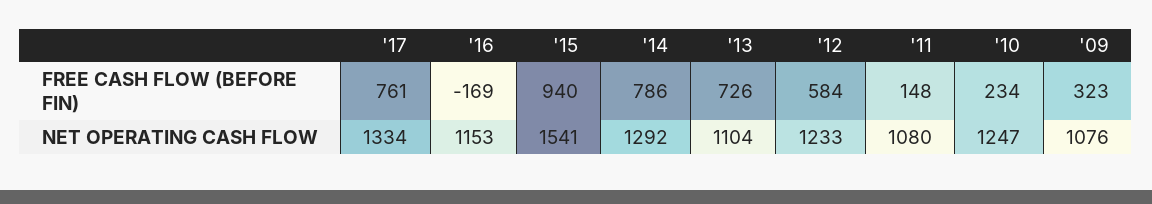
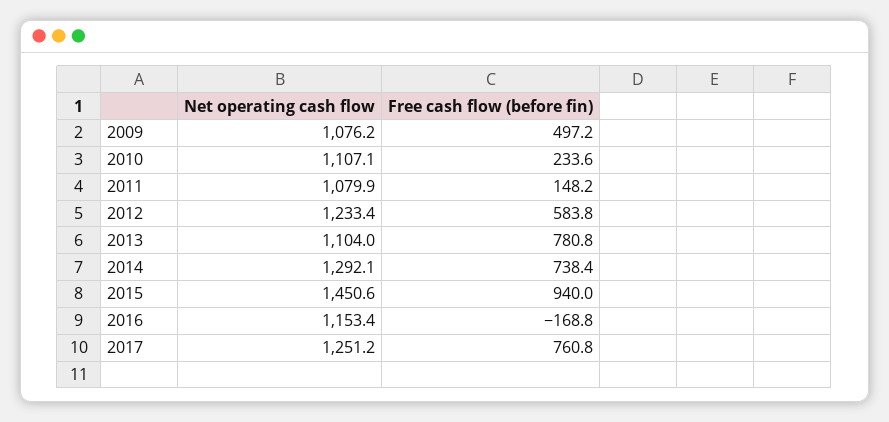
  {
    "'17": {
      "FREE CASH FLOW (BEFORE FIN)": 760.8,
-     "NET OPERATING CASH FLOW": 1334
+     "NET OPERATING CASH FLOW": 1251.2
    },
    "'16": {
      "FREE CASH FLOW (BEFORE FIN)": -168.8,
      "NET OPERATING CASH FLOW": 1153.4
    },
    "'15": {
      "FREE CASH FLOW (BEFORE FIN)": 940,
-     "NET OPERATING CASH FLOW": 1541
+     "NET OPERATING CASH FLOW": 1450.6
    },
    "'14": {
-     "FREE CASH FLOW (BEFORE FIN)": 786,
+     "FREE CASH FLOW (BEFORE FIN)": 738.4,
      "NET OPERATING CASH FLOW": 1292.1
    },
    "'13": {
-     "FREE CASH FLOW (BEFORE FIN)": 726,
+     "FREE CASH FLOW (BEFORE FIN)": 780.8,
      "NET OPERATING CASH FLOW": 1104
    },
    "'12": {
      "FREE CASH FLOW (BEFORE FIN)": 583.8,
      "NET OPERATING CASH FLOW": 1233.4
    },
    "'11": {
      "FREE CASH FLOW (BEFORE FIN)": 148.2,
      "NET OPERATING CASH FLOW": 1079.9
    },
    "'10": {
      "FREE CASH FLOW (BEFORE FIN)": 233.6,
-     "NET OPERATING CASH FLOW": 1247
+     "NET OPERATING CASH FLOW": 1107.1
    },
    "'09": {
-     "FREE CASH FLOW (BEFORE FIN)": 323,
+     "FREE CASH FLOW (BEFORE FIN)": 497.2,
      "NET OPERATING CASH FLOW": 1076.2
    }
  }

